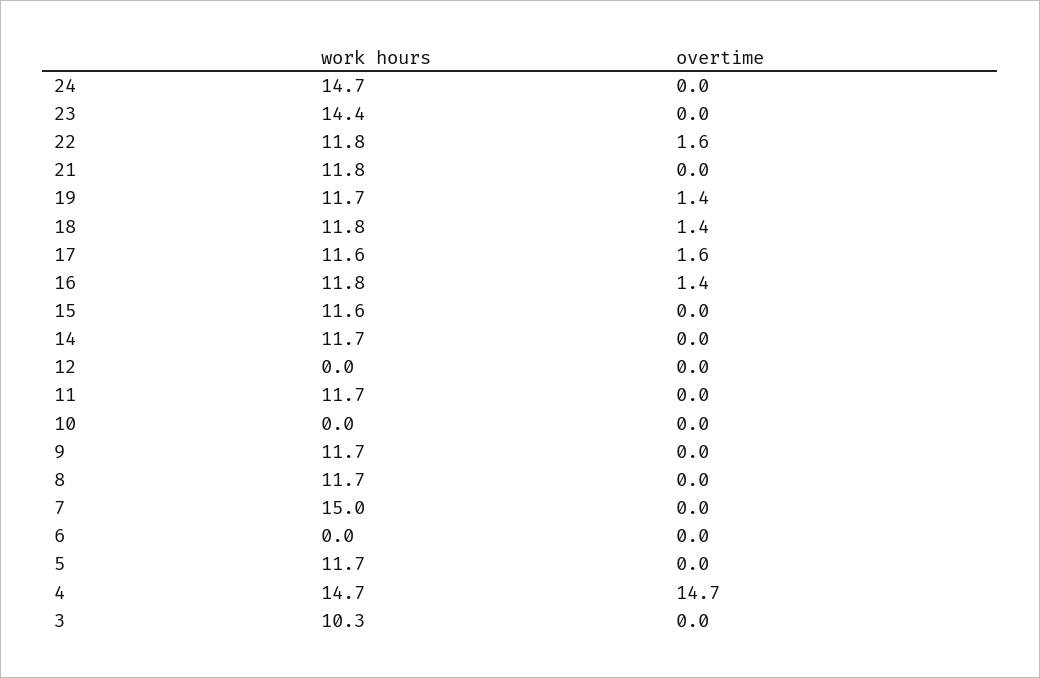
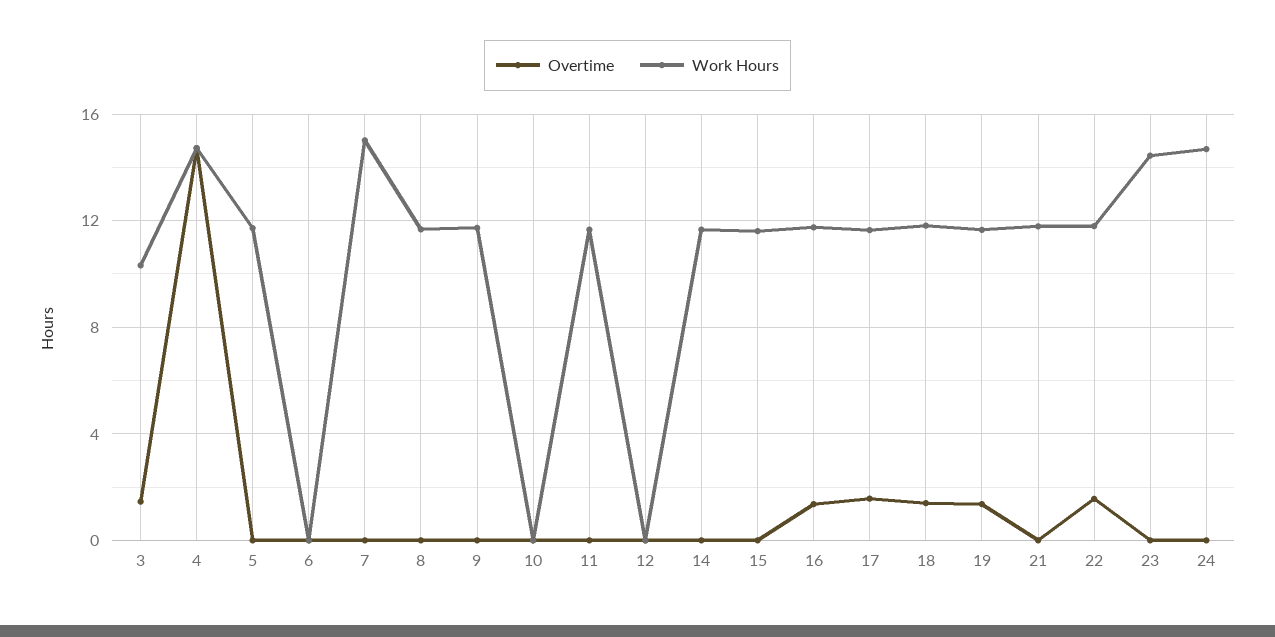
  {
    "work hours": {
      "24": 14.7,
      "23": 14.4,
      "22": 11.8,
      "21": 11.8,
      "19": 11.7,
      "18": 11.8,
      "17": 11.6,
      "16": 11.8,
      "15": 11.6,
      "14": 11.7,
      "12": 0,
      "11": 11.7,
      "10": 0,
      "9": 11.7,
      "8": 11.7,
      "7": 15,
      "6": 0,
      "5": 11.7,
      "4": 14.7,
      "3": 10.3
    },
    "overtime": {
      "24": 0,
      "23": 0,
      "22": 1.6,
      "21": 0,
      "19": 1.4,
      "18": 1.4,
      "17": 1.6,
      "16": 1.4,
      "15": 0,
      "14": 0,
      "12": 0,
      "11": 0,
      "10": 0,
      "9": 0,
      "8": 0,
      "7": 0,
      "6": 0,
      "5": 0,
      "4": 14.7,
-     "3": 0
+     "3": 1.5
    }
  }

